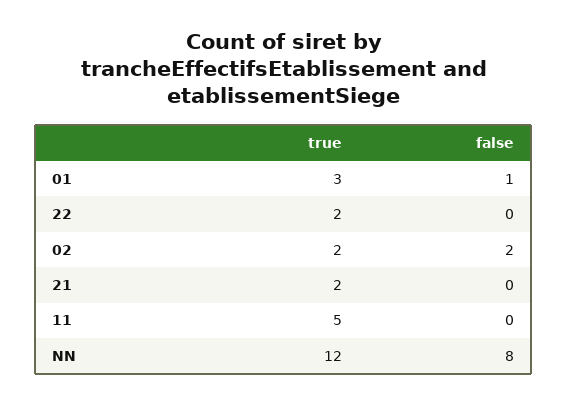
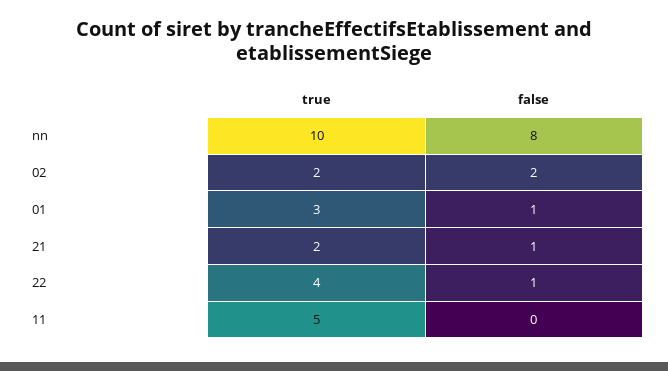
  {
    "true": {
      "01": 3,
-     "22": 2,
+     "22": 4,
      "02": 2,
      "21": 2,
      "11": 5,
-     "NN": 12
+     "NN": 10
    },
    "false": {
      "01": 1,
-     "22": 0,
+     "22": 1,
      "02": 2,
-     "21": 0,
+     "21": 1,
      "11": 0,
      "NN": 8
    }
  }

